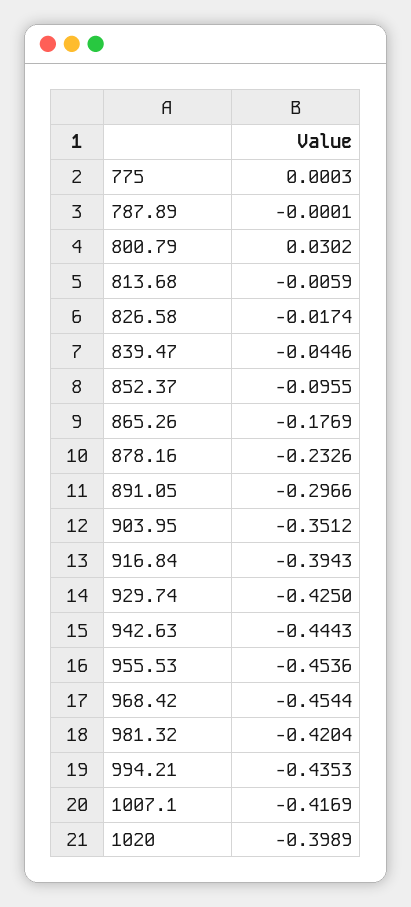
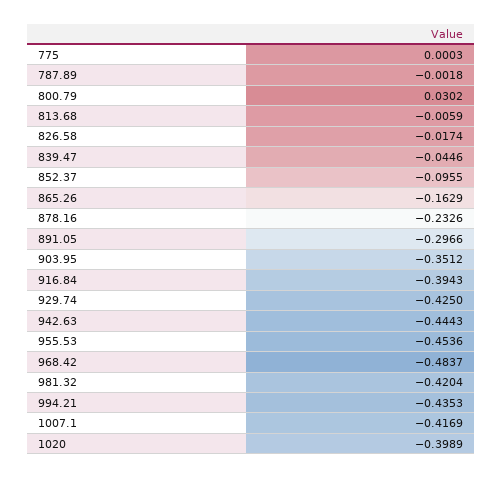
  {
    "775": 0.0003,
-   "787.89": -0.0001,
+   "787.89": -0.0018,
    "800.79": 0.0302,
    "813.68": -0.0059,
    "826.58": -0.0174,
    "839.47": -0.0446,
    "852.37": -0.0955,
-   "865.26": -0.1769,
+   "865.26": -0.1629,
    "878.16": -0.2326,
    "891.05": -0.2966,
    "903.95": -0.3512,
    "916.84": -0.3943,
    "929.74": -0.425,
    "942.63": -0.4443,
    "955.53": -0.4536,
-   "968.42": -0.4544,
+   "968.42": -0.4837,
    "981.32": -0.4204,
    "994.21": -0.4353,
    "1007.1": -0.4169,
    "1020": -0.3989
  }

